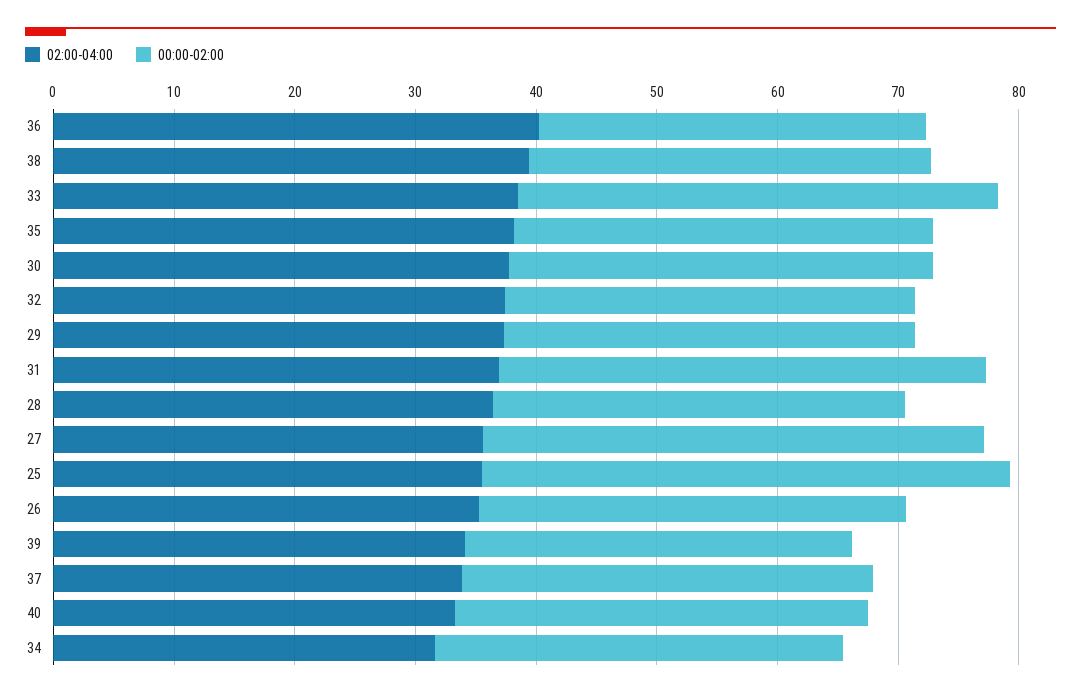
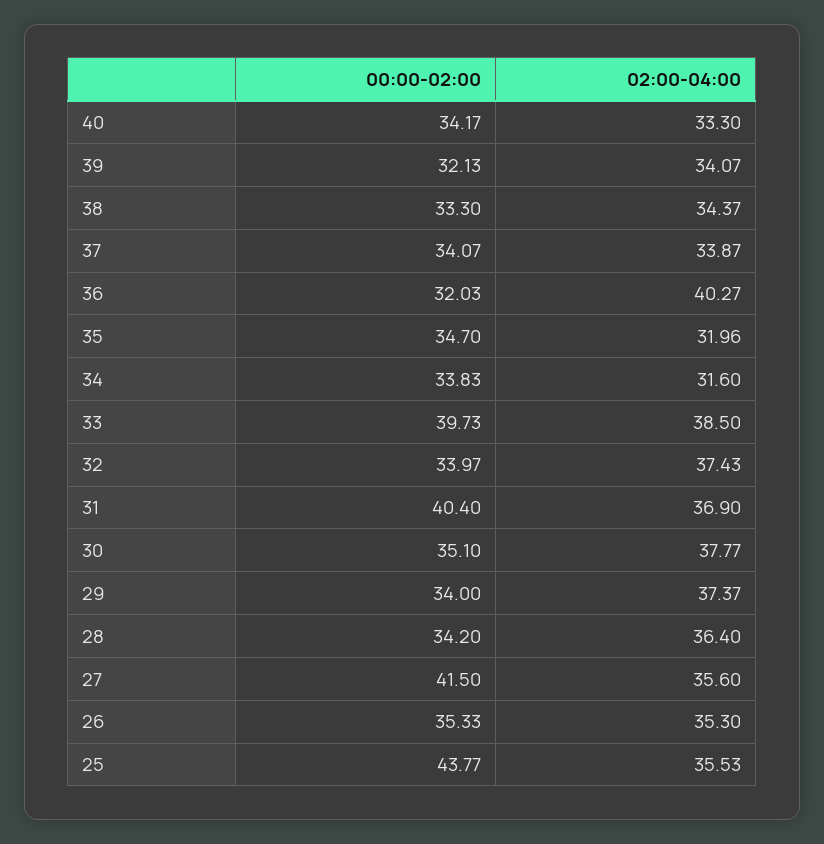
  {
    "02:00-04:00": {
      "36": 40.27,
-     "38": 40,
+     "38": 34.37,
      "33": 38.5,
-     "35": 38,
+     "35": 31.96,
      "30": 37.77,
      "32": 37.43,
      "29": 37.37,
      "31": 36.9,
      "28": 36.4,
      "27": 35.6,
      "25": 35.53,
      "26": 35.3,
      "39": 34.07,
      "37": 33.87,
      "40": 33.3,
      "34": 31.6
    },
    "00:00-02:00": {
      "36": 32.03,
      "38": 33.3,
      "33": 39.73,
      "35": 34.7,
      "30": 35.1,
      "32": 33.97,
      "29": 34,
      "31": 40.4,
      "28": 34.2,
      "27": 41.5,
      "25": 43.77,
      "26": 35.33,
      "39": 32.13,
      "37": 34.07,
      "40": 34.17,
      "34": 33.83
    }
  }

